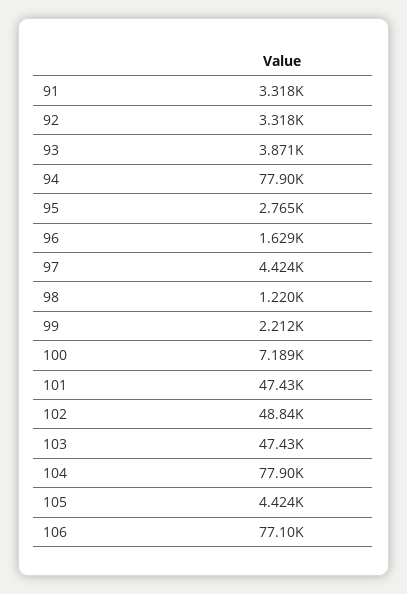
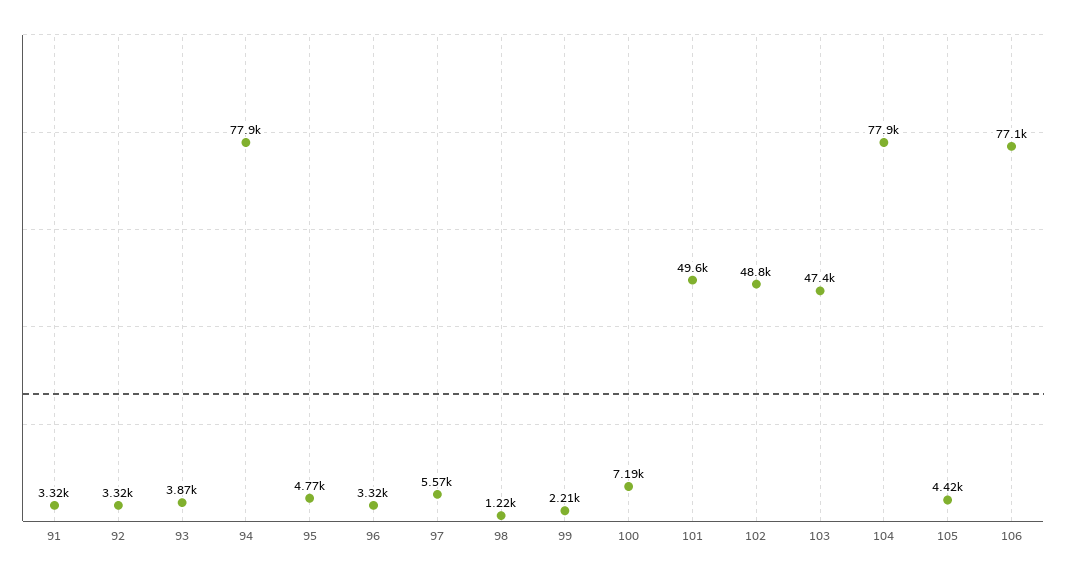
  {
    "91": 3318,
    "92": 3318,
    "93": 3871,
    "94": 77900,
-   "95": 2765,
+   "95": 4770,
-   "96": 1629,
+   "96": 3320,
-   "97": 4424,
+   "97": 5570,
    "98": 1220,
    "99": 2212,
    "100": 7189,
-   "101": 47430,
+   "101": 49600,
    "102": 48840,
    "103": 47430,
    "104": 77900,
    "105": 4424,
    "106": 77100
  }

